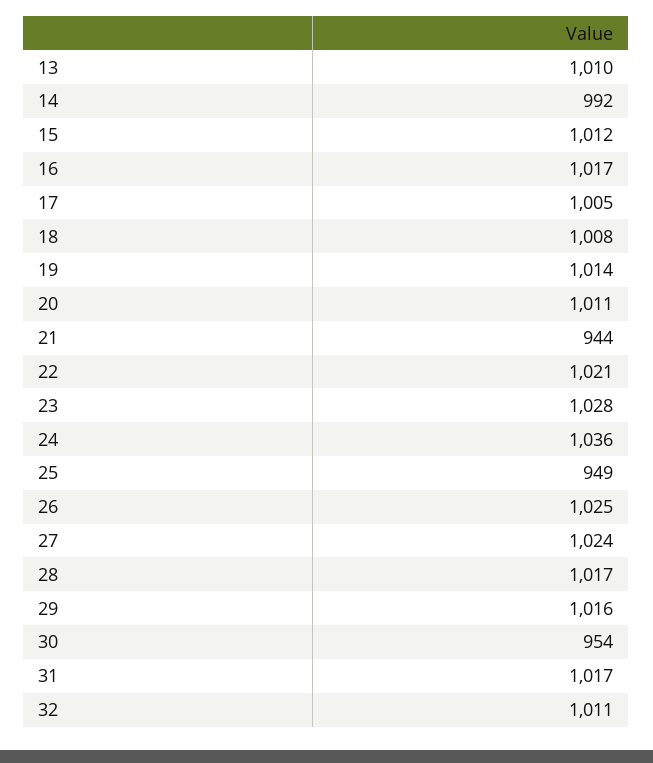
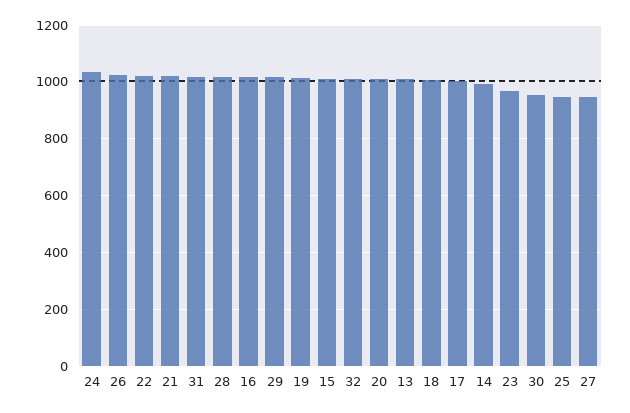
  {
    "13": 1010,
    "14": 992,
    "15": 1012,
    "16": 1017,
    "17": 1005,
    "18": 1008,
    "19": 1014,
    "20": 1011,
-   "21": 944,
+   "21": 1025,
    "22": 1021,
-   "23": 1028,
+   "23": 975,
    "24": 1036,
    "25": 949,
    "26": 1025,
-   "27": 1024,
+   "27": 950,
    "28": 1017,
    "29": 1016,
    "30": 954,
    "31": 1017,
    "32": 1011
  }

